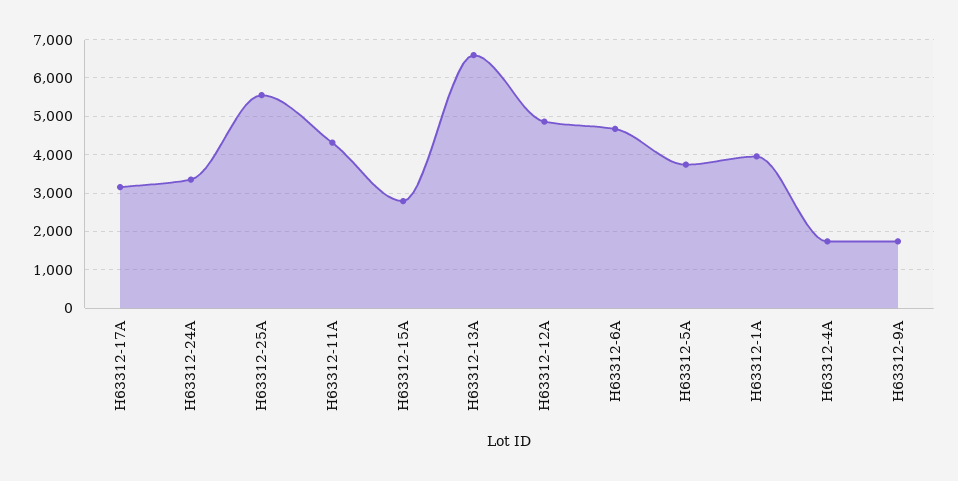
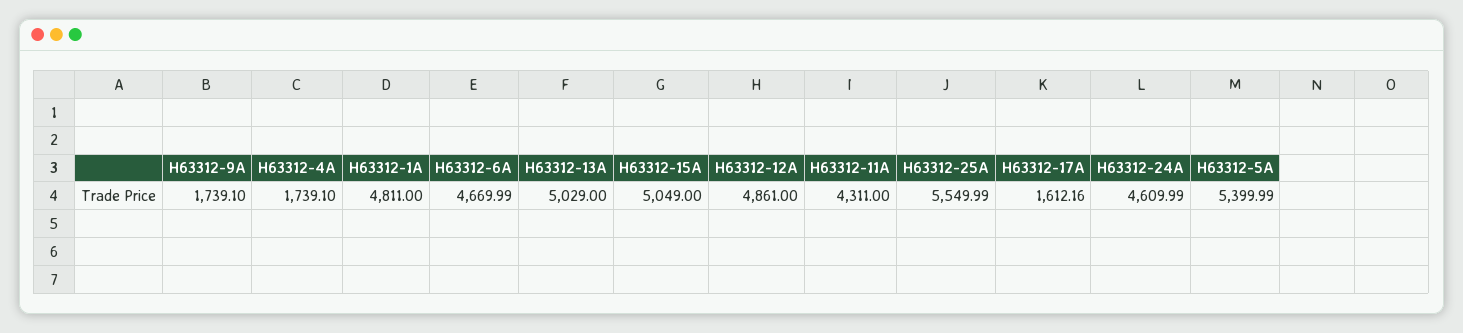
  {
-   "H63312-17A": 3200,
+   "H63312-17A": 1612.16,
-   "H63312-24A": 3400,
+   "H63312-24A": 4609.99,
    "H63312-25A": 5549.99,
    "H63312-11A": 4311,
-   "H63312-15A": 2800,
+   "H63312-15A": 5049,
-   "H63312-13A": 6600,
+   "H63312-13A": 5029,
    "H63312-12A": 4861,
    "H63312-6A": 4669.99,
-   "H63312-5A": 3800,
+   "H63312-5A": 5399.99,
-   "H63312-1A": 4000,
+   "H63312-1A": 4811,
    "H63312-4A": 1739.1,
    "H63312-9A": 1739.1
  }

